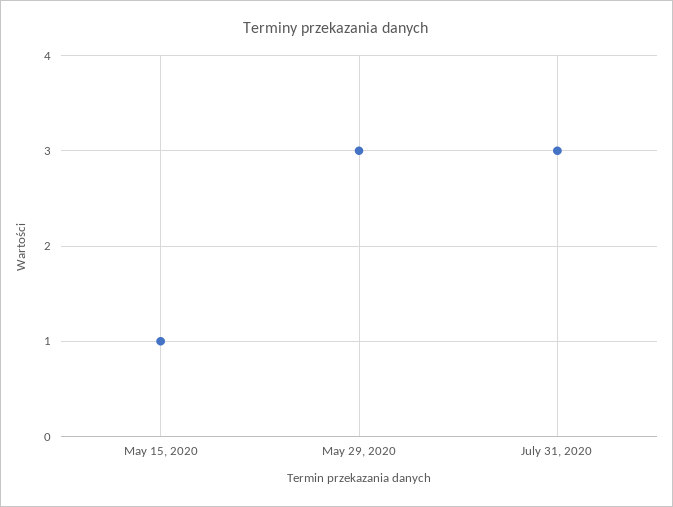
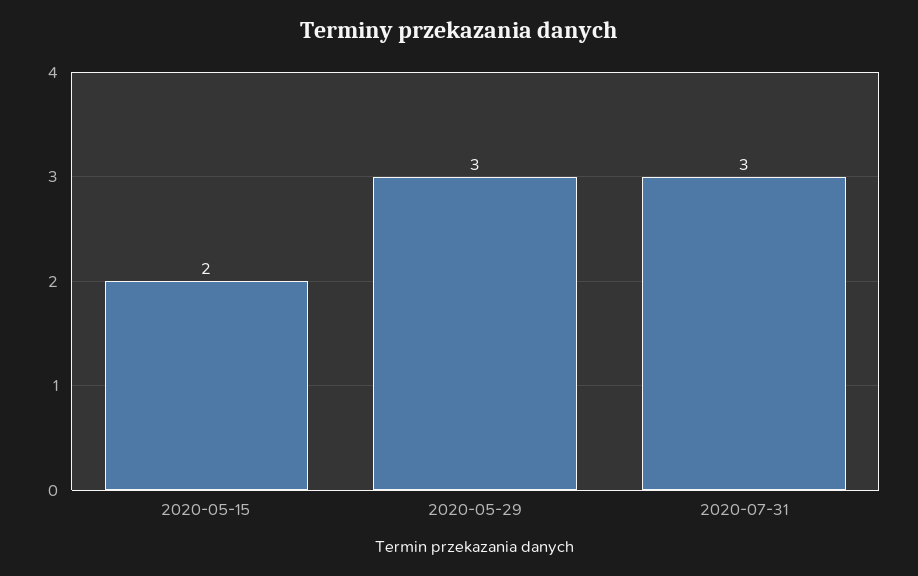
  {
-   "May 15, 2020": 1,
+   "May 15, 2020": 2,
    "May 29, 2020": 3,
    "July 31, 2020": 3
  }

